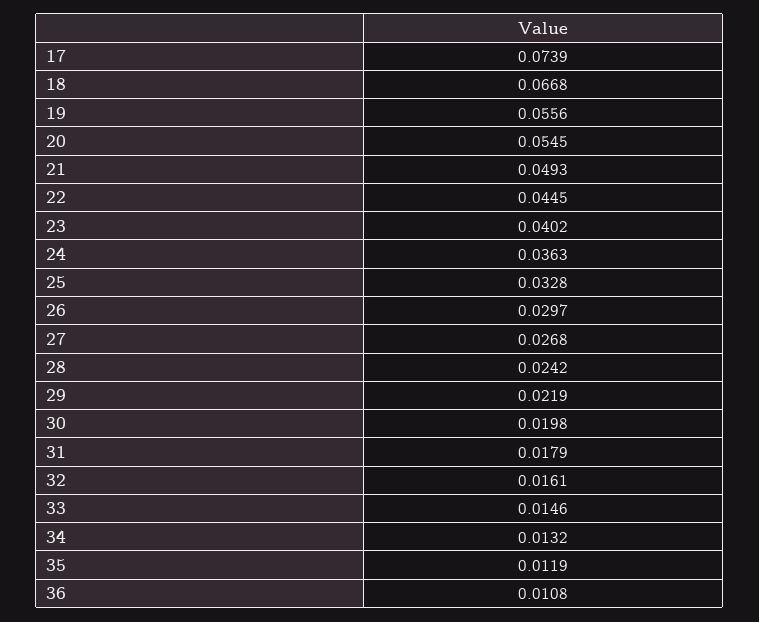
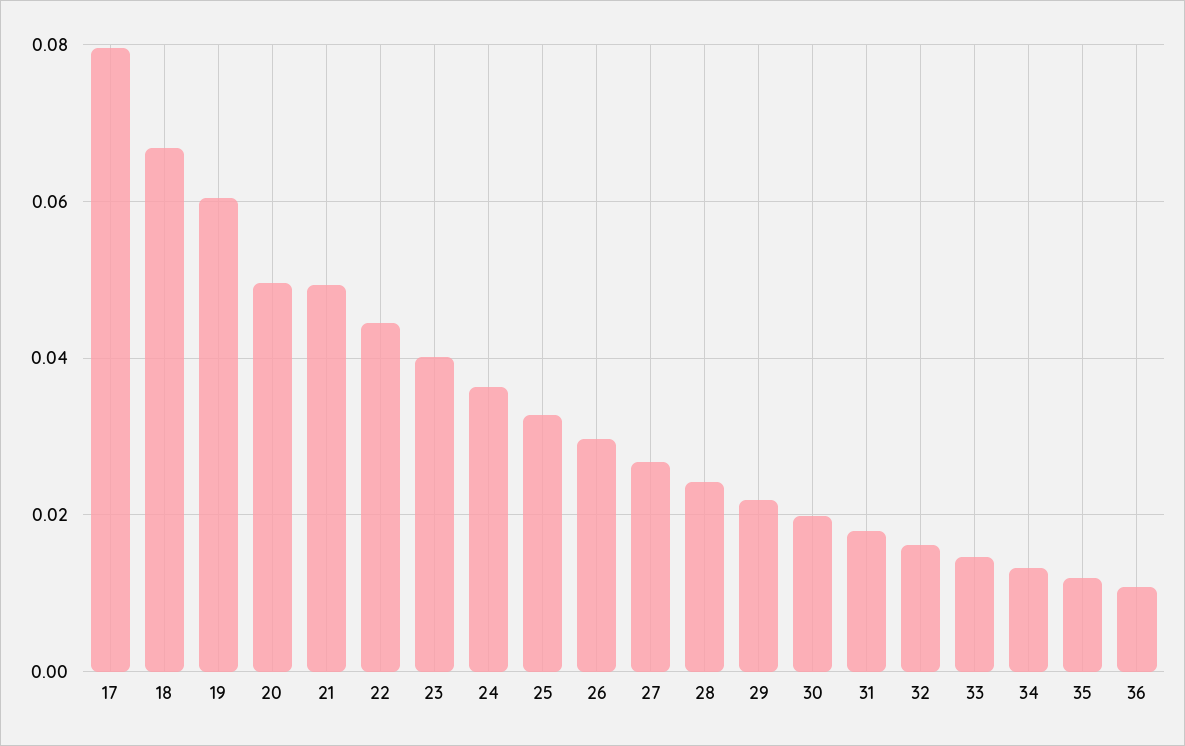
  {
-   "17": 0.0739,
+   "17": 0.08,
    "18": 0.0668,
-   "19": 0.0556,
+   "19": 0.06,
-   "20": 0.0545,
+   "20": 0.05,
    "21": 0.0493,
    "22": 0.0445,
    "23": 0.0402,
    "24": 0.0363,
    "25": 0.0328,
    "26": 0.0297,
    "27": 0.0268,
    "28": 0.0242,
    "29": 0.0219,
    "30": 0.0198,
    "31": 0.0179,
    "32": 0.0161,
    "33": 0.0146,
    "34": 0.0132,
    "35": 0.0119,
    "36": 0.0108
  }

